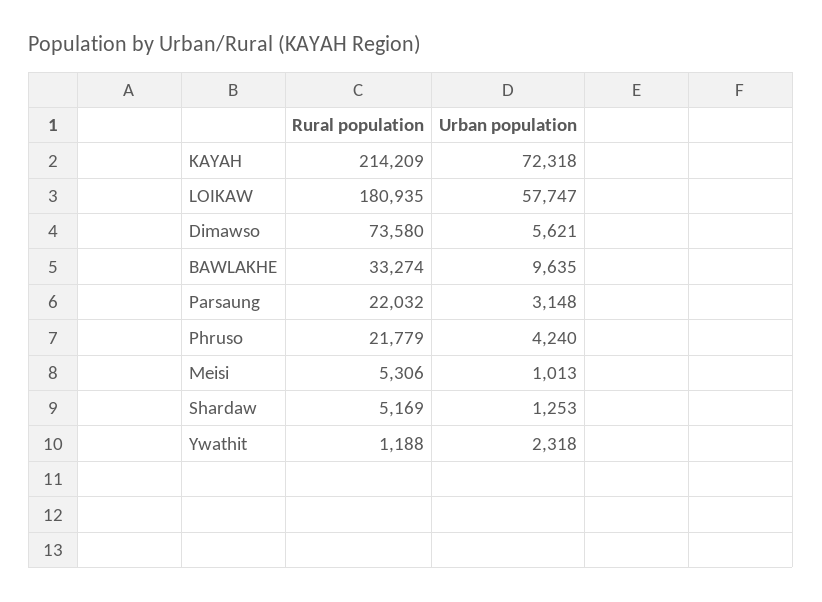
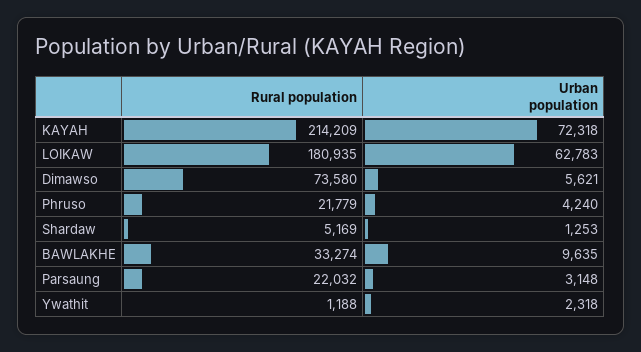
  {
    "Rural population": {
      "KAYAH": 214209,
      "LOIKAW": 180935,
      "Dimawso": 73580,
      "BAWLAKHE": 33274,
      "Parsaung": 22032,
      "Phruso": 21779,
-     "Meisi": 5306,
      "Shardaw": 5169,
      "Ywathit": 1188
    },
    "Urban population": {
      "KAYAH": 72318,
-     "LOIKAW": 57747,
+     "LOIKAW": 62783,
      "Dimawso": 5621,
      "BAWLAKHE": 9635,
      "Parsaung": 3148,
      "Phruso": 4240,
-     "Meisi": 1013,
      "Shardaw": 1253,
      "Ywathit": 2318
    }
  }

